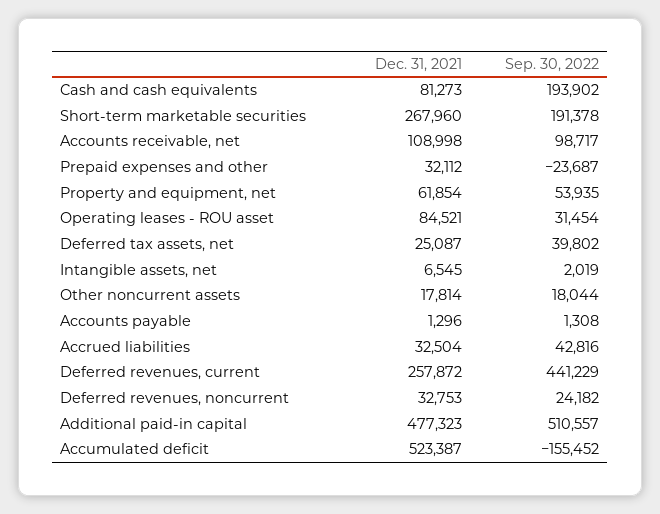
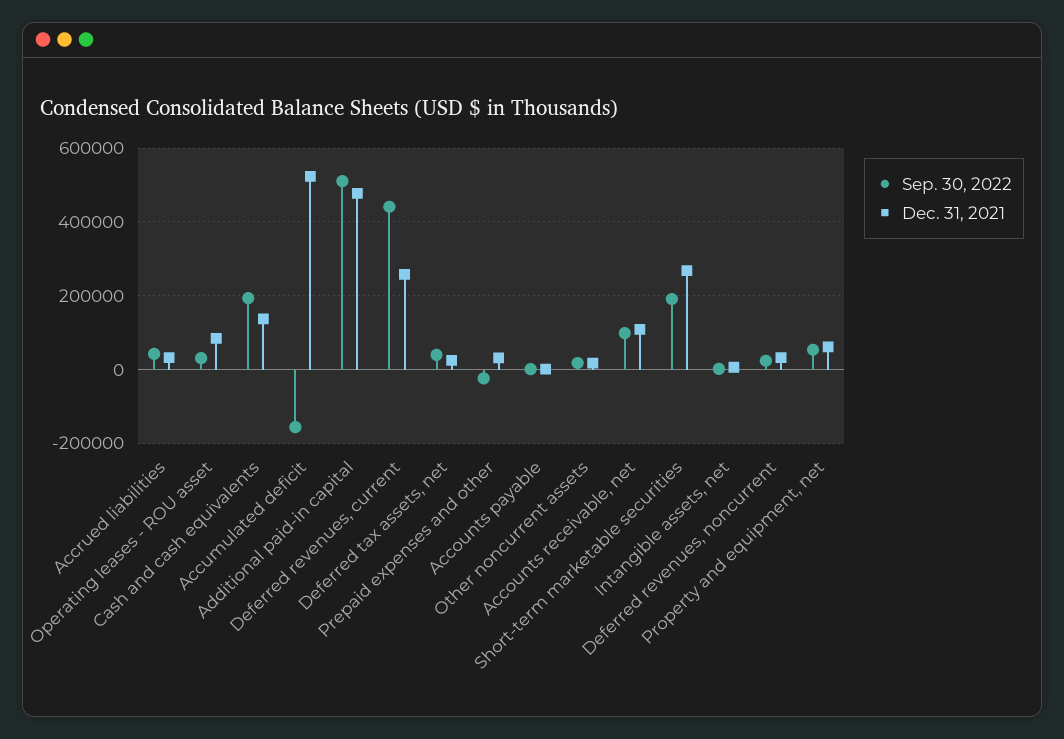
  {
    "Dec. 31, 2021": {
-     "Cash and cash equivalents": 81273,
+     "Cash and cash equivalents": 140000,
      "Short-term marketable securities": 267960,
      "Accounts receivable, net": 108998,
      "Prepaid expenses and other": 32112,
      "Property and equipment, net": 61854,
      "Operating leases - ROU asset": 84521,
      "Deferred tax assets, net": 25087,
      "Intangible assets, net": 6545,
      "Other noncurrent assets": 17814,
      "Accounts payable": 1296,
      "Accrued liabilities": 32504,
      "Deferred revenues, current": 257872,
      "Deferred revenues, noncurrent": 32753,
      "Additional paid-in capital": 477323,
      "Accumulated deficit": 523387
    },
    "Sep. 30, 2022": {
      "Cash and cash equivalents": 193902,
      "Short-term marketable securities": 191378,
      "Accounts receivable, net": 98717,
      "Prepaid expenses and other": -23687,
      "Property and equipment, net": 53935,
      "Operating leases - ROU asset": 31454,
      "Deferred tax assets, net": 39802,
      "Intangible assets, net": 2019,
      "Other noncurrent assets": 18044,
      "Accounts payable": 1308,
      "Accrued liabilities": 42816,
      "Deferred revenues, current": 441229,
      "Deferred revenues, noncurrent": 24182,
      "Additional paid-in capital": 510557,
      "Accumulated deficit": -155452
    }
  }

